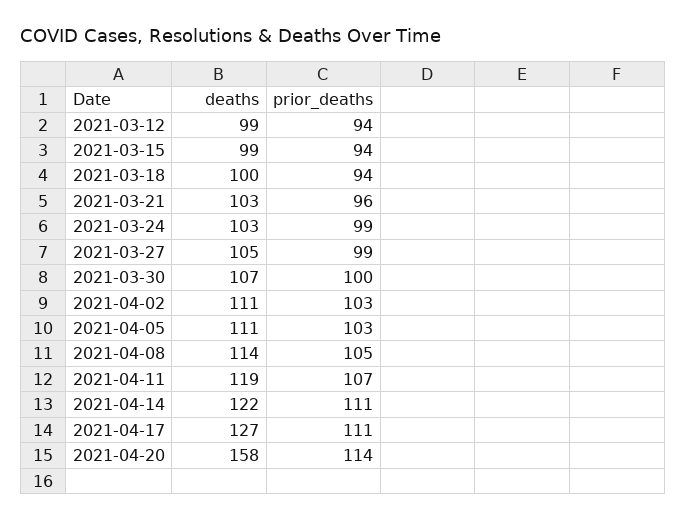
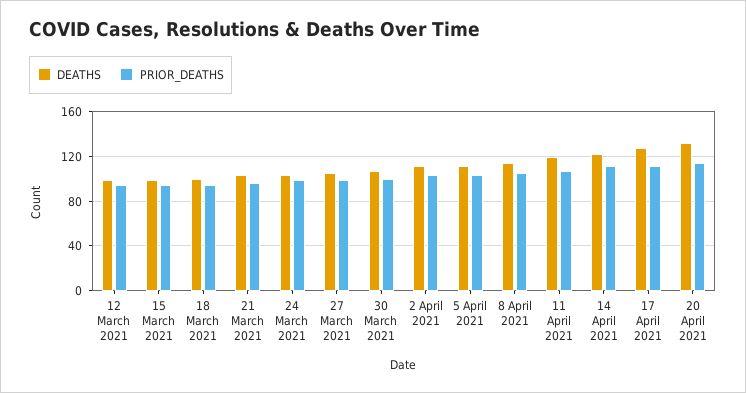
  {
    "deaths": {
      "2021-03-12": 99,
      "2021-03-15": 99,
      "2021-03-18": 100,
      "2021-03-21": 103,
      "2021-03-24": 103,
      "2021-03-27": 105,
      "2021-03-30": 107,
      "2021-04-02": 111,
      "2021-04-05": 111,
      "2021-04-08": 114,
      "2021-04-11": 119,
      "2021-04-14": 122,
      "2021-04-17": 127,
-     "2021-04-20": 158
+     "2021-04-20": 130
    },
    "prior_deaths": {
      "2021-03-12": 94,
      "2021-03-15": 94,
      "2021-03-18": 94,
      "2021-03-21": 96,
      "2021-03-24": 99,
      "2021-03-27": 99,
      "2021-03-30": 100,
      "2021-04-02": 103,
      "2021-04-05": 103,
      "2021-04-08": 105,
      "2021-04-11": 107,
      "2021-04-14": 111,
      "2021-04-17": 111,
      "2021-04-20": 114
    }
  }

